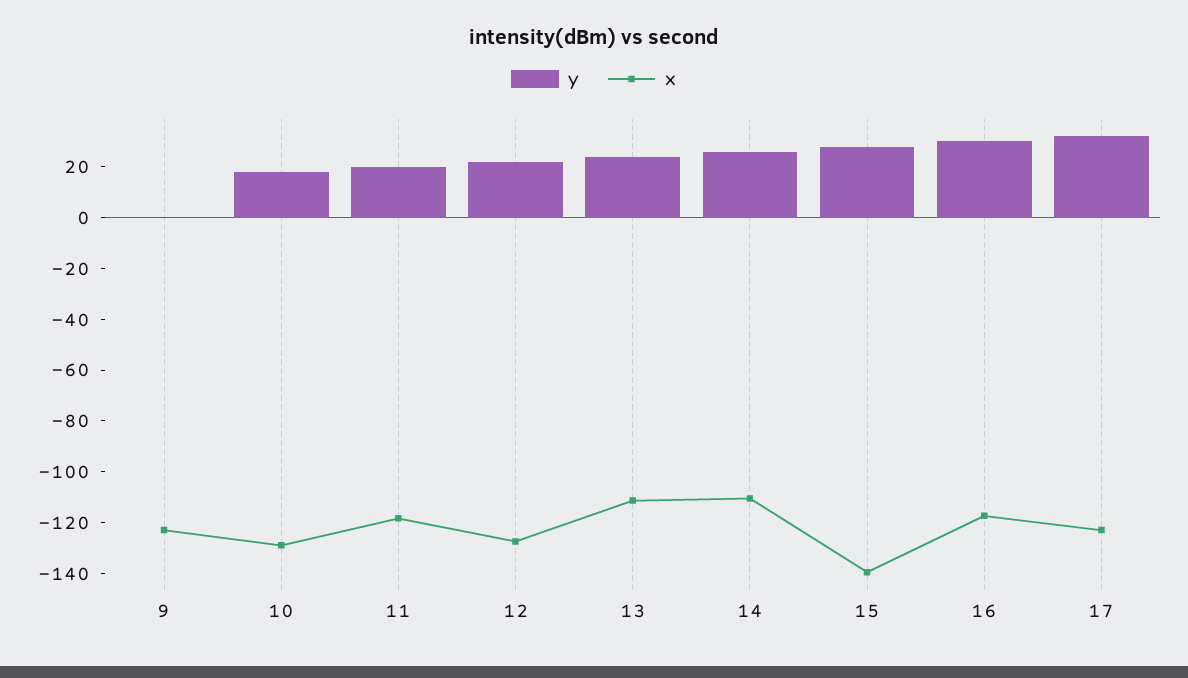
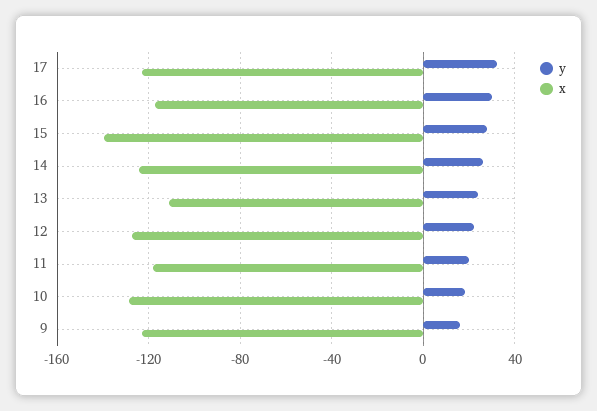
  {
    "y": {
-     "9": 0,
+     "9": 15,
      "10": 20,
      "11": 20,
      "12": 20,
      "13": 25,
      "14": 25,
      "15": 30,
      "16": 30,
      "17": 30
    },
    "x": {
      "9": -125,
      "10": -130,
      "11": -120,
      "12": -125,
      "13": -110,
-     "14": -110,
+     "14": -125,
      "15": -140,
      "16": -115,
      "17": -125
    }
  }

